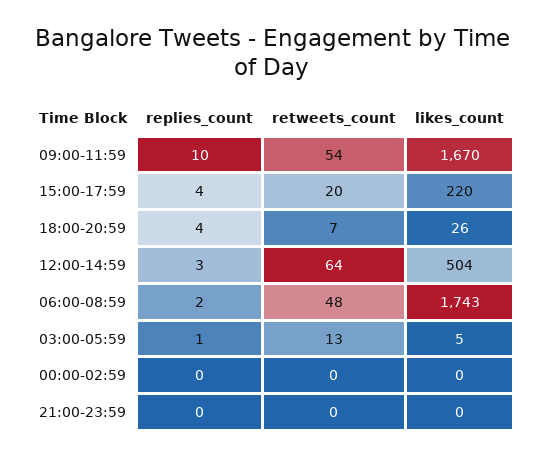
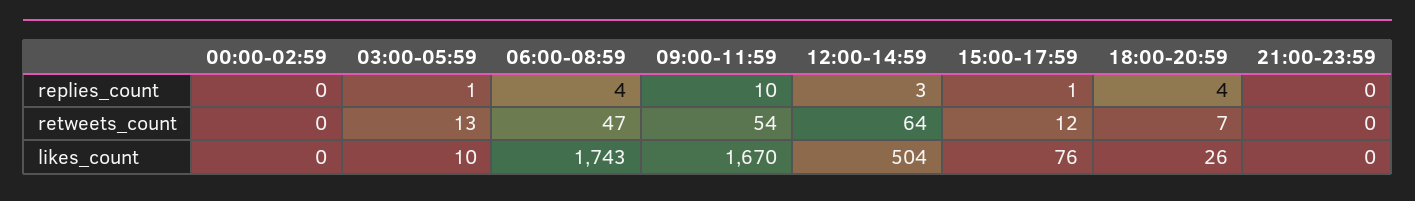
  {
    "replies_count": {
      "09:00-11:59": 10,
-     "15:00-17:59": 4,
+     "15:00-17:59": 1,
      "18:00-20:59": 4,
      "12:00-14:59": 3,
-     "06:00-08:59": 2,
+     "06:00-08:59": 4,
      "03:00-05:59": 1,
      "00:00-02:59": 0,
      "21:00-23:59": 0
    },
    "retweets_count": {
      "09:00-11:59": 54,
-     "15:00-17:59": 20,
+     "15:00-17:59": 12,
      "18:00-20:59": 7,
      "12:00-14:59": 64,
-     "06:00-08:59": 48,
+     "06:00-08:59": 47,
      "03:00-05:59": 13,
      "00:00-02:59": 0,
      "21:00-23:59": 0
    },
    "likes_count": {
      "09:00-11:59": 1670,
-     "15:00-17:59": 220,
+     "15:00-17:59": 76,
      "18:00-20:59": 26,
      "12:00-14:59": 504,
      "06:00-08:59": 1743,
-     "03:00-05:59": 5,
+     "03:00-05:59": 10,
      "00:00-02:59": 0,
      "21:00-23:59": 0
    }
  }

